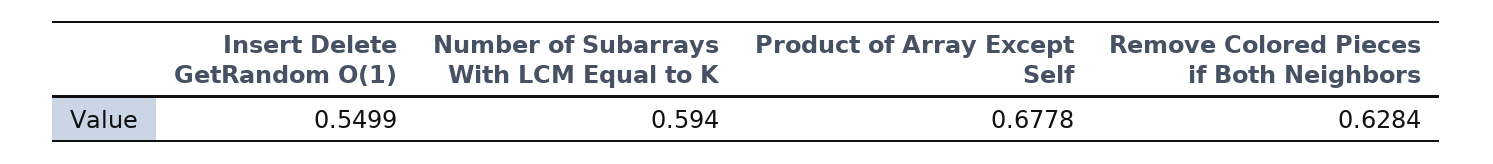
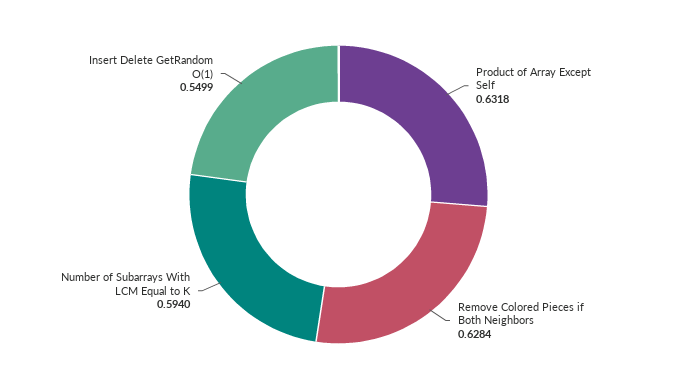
  {
    "Insert Delete GetRandom O(1)": 0.5499,
    "Number of Subarrays With LCM Equal to K": 0.594,
-   "Product of Array Except Self": 0.6778,
+   "Product of Array Except Self": 0.6318,
    "Remove Colored Pieces if Both Neighbors": 0.6284
  }

